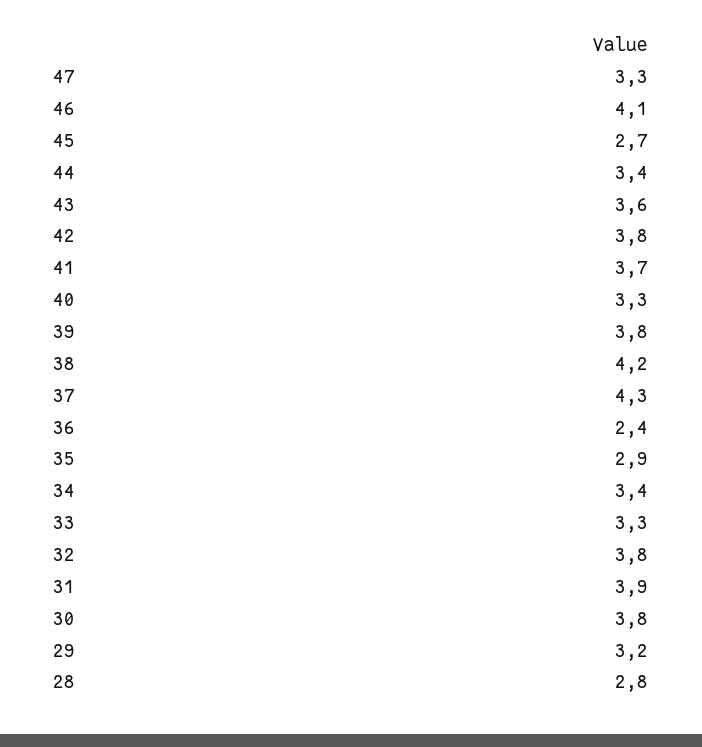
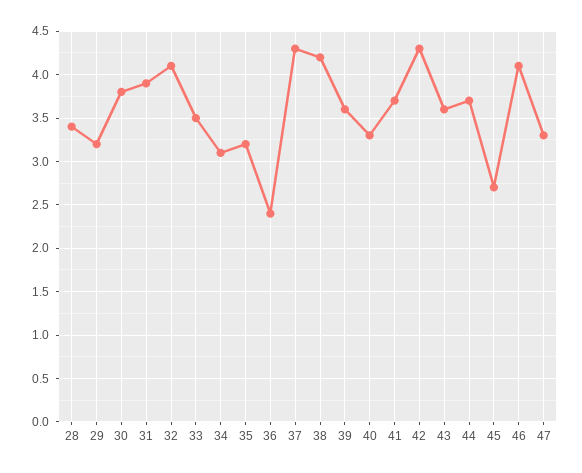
  {
    "47": 3.3,
    "46": 4.1,
    "45": 2.7,
-   "44": 3.4,
+   "44": 3.7,
    "43": 3.6,
-   "42": 3.8,
+   "42": 4.3,
    "41": 3.7,
    "40": 3.3,
-   "39": 3.8,
+   "39": 3.6,
    "38": 4.2,
    "37": 4.3,
    "36": 2.4,
-   "35": 2.9,
+   "35": 3.2,
-   "34": 3.4,
+   "34": 3.1,
-   "33": 3.3,
+   "33": 3.5,
-   "32": 3.8,
+   "32": 4.1,
    "31": 3.9,
    "30": 3.8,
    "29": 3.2,
-   "28": 2.8
+   "28": 3.4
  }

